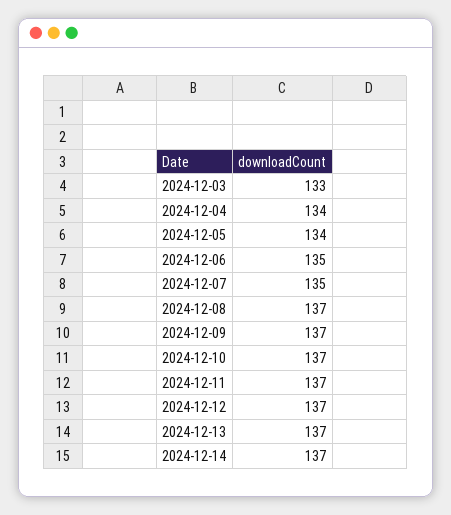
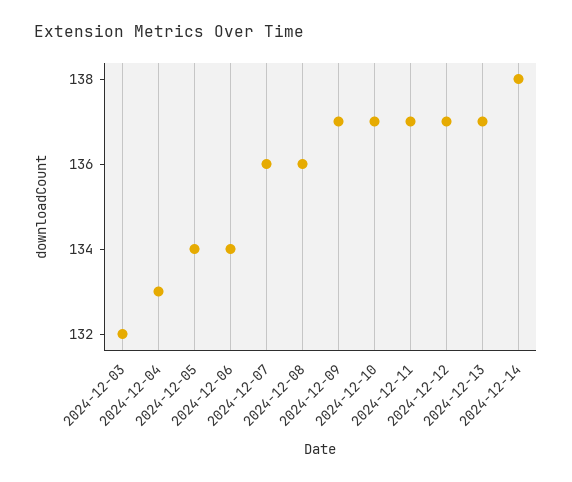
  {
-   "2024-12-03": 133,
+   "2024-12-03": 132,
-   "2024-12-04": 134,
+   "2024-12-04": 133,
    "2024-12-05": 134,
-   "2024-12-06": 135,
+   "2024-12-06": 134,
-   "2024-12-07": 135,
+   "2024-12-07": 136,
-   "2024-12-08": 137,
+   "2024-12-08": 136,
    "2024-12-09": 137,
    "2024-12-10": 137,
    "2024-12-11": 137,
    "2024-12-12": 137,
    "2024-12-13": 137,
-   "2024-12-14": 137
+   "2024-12-14": 138
  }

